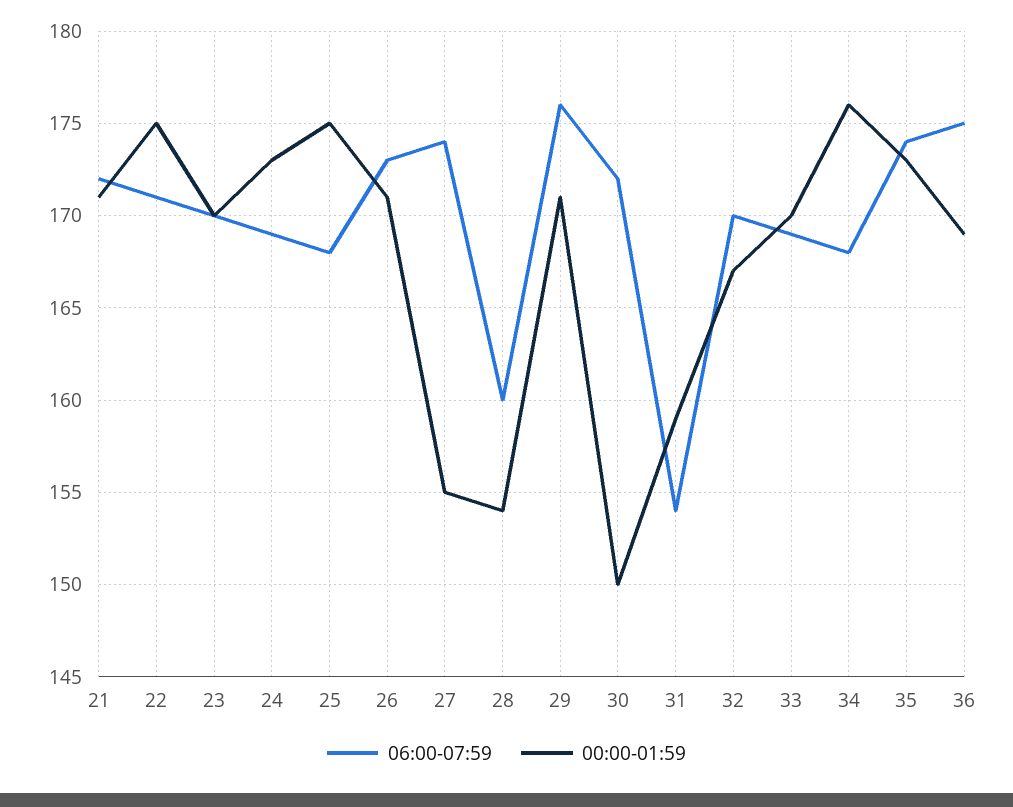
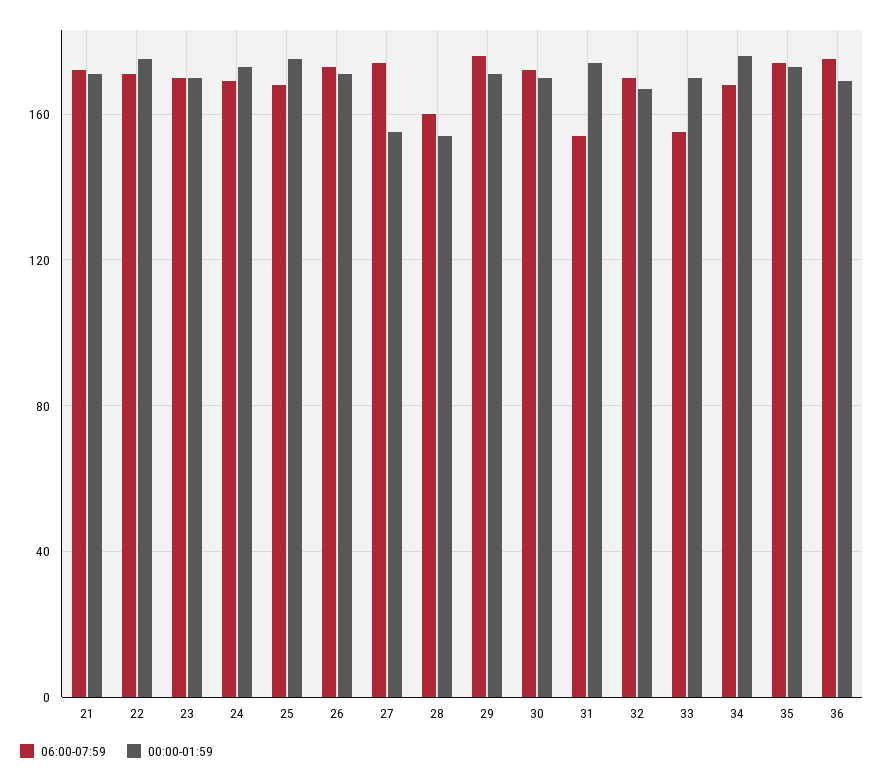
  {
    "06:00-07:59": {
      "21": 172,
      "22": 171,
      "23": 170,
      "24": 169,
      "25": 168,
      "26": 173,
      "27": 174,
      "28": 160,
      "29": 176,
      "30": 172,
      "31": 154,
      "32": 170,
-     "33": 169,
+     "33": 155,
      "34": 168,
      "35": 174,
      "36": 175
    },
    "00:00-01:59": {
      "21": 171,
      "22": 175,
      "23": 170,
      "24": 173,
      "25": 175,
      "26": 171,
      "27": 155,
      "28": 154,
      "29": 171,
-     "30": 150,
+     "30": 170,
-     "31": 159,
+     "31": 175,
      "32": 167,
      "33": 170,
      "34": 176,
      "35": 173,
      "36": 169
    }
  }

